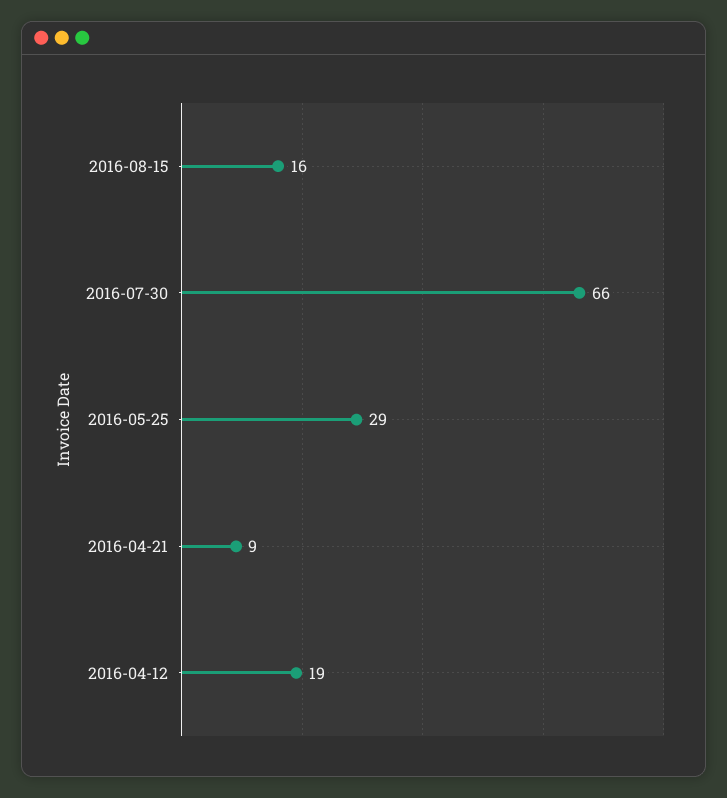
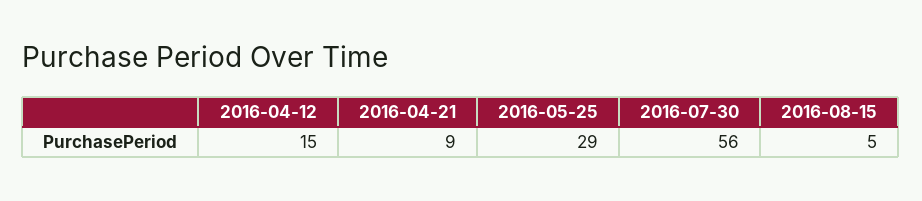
  {
-   "2016-08-15": 16,
+   "2016-08-15": 5,
-   "2016-07-30": 66,
+   "2016-07-30": 56,
    "2016-05-25": 29,
    "2016-04-21": 9,
-   "2016-04-12": 19
+   "2016-04-12": 15
  }

